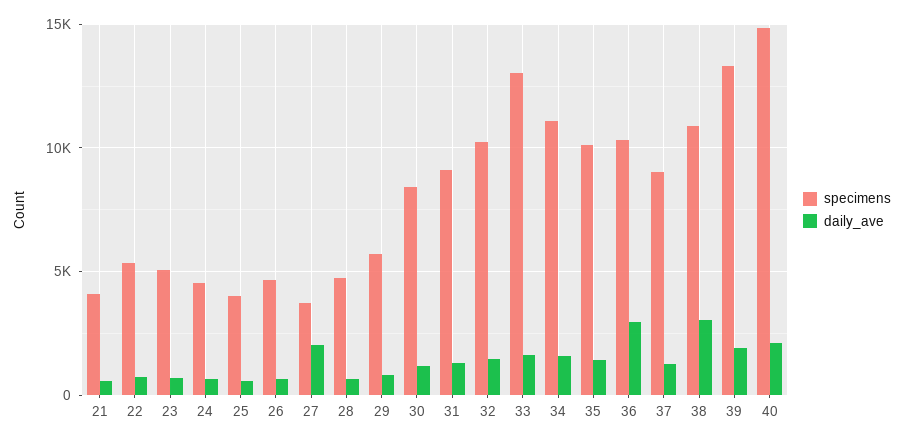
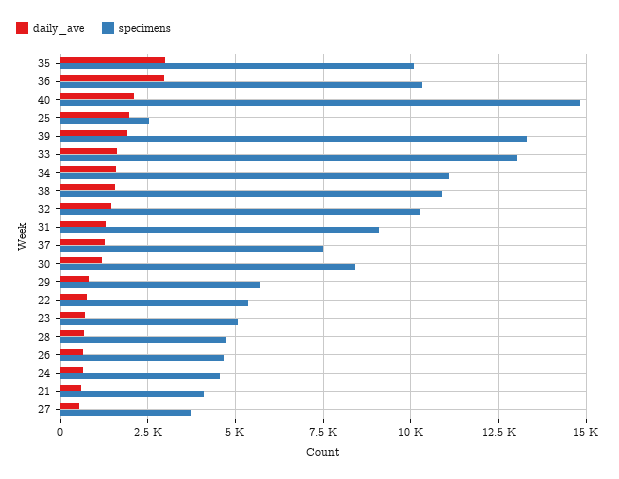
  {
    "specimens": {
      "21": 4000,
      "22": 5250,
      "23": 5000,
      "24": 4500,
-     "25": 4000,
+     "25": 2500,
      "26": 4750,
      "27": 3750,
      "28": 4750,
      "29": 5750,
      "30": 8500,
      "31": 9000,
      "32": 10250,
      "33": 13000,
      "34": 11000,
      "35": 10000,
      "36": 10250,
-     "37": 9000,
+     "37": 7500,
      "38": 11000,
      "39": 13250,
      "40": 14750
    },
    "daily_ave": {
      "21": 500,
      "22": 750,
      "23": 750,
      "24": 750,
-     "25": 500,
+     "25": 2000,
      "26": 750,
-     "27": 2000,
+     "27": 500,
      "28": 750,
      "29": 750,
      "30": 1250,
      "31": 1250,
      "32": 1500,
      "33": 1750,
      "34": 1500,
-     "35": 1500,
+     "35": 3000,
      "36": 3000,
      "37": 1250,
-     "38": 3000,
+     "38": 1500,
      "39": 2000,
      "40": 2000
    }
  }

